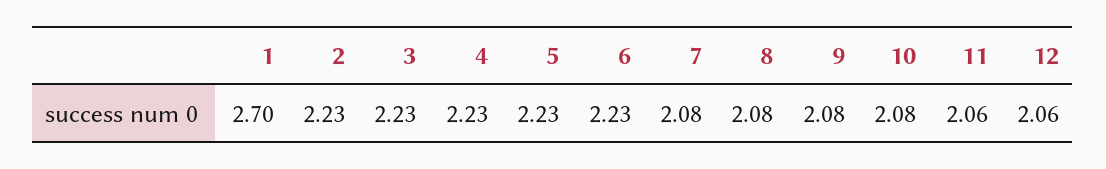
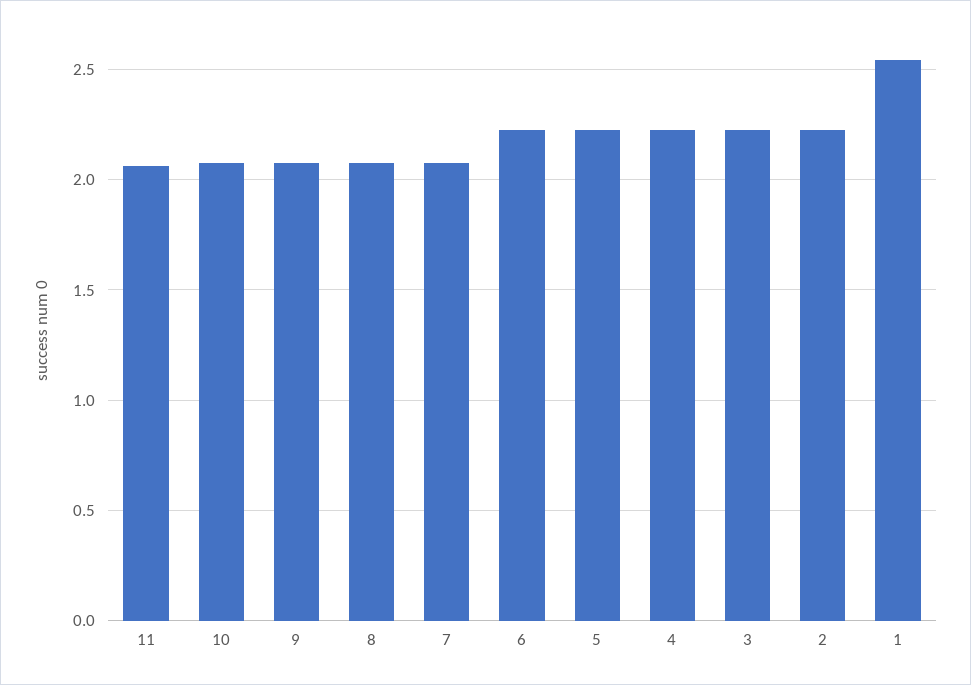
  {
-   "1": 2.7,
+   "1": 2.55,
    "2": 2.23,
    "3": 2.23,
    "4": 2.23,
    "5": 2.23,
    "6": 2.23,
    "7": 2.08,
    "8": 2.08,
    "9": 2.08,
    "10": 2.08,
-   "11": 2.06,
+   "11": 2.06
-   "12": 2.06
  }

